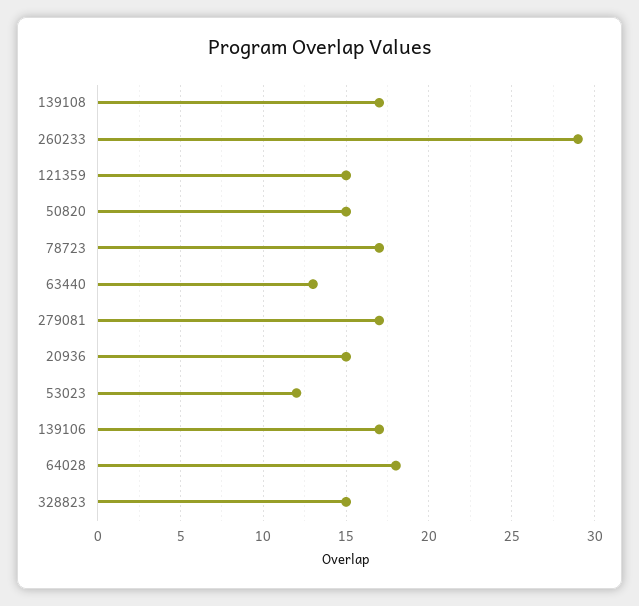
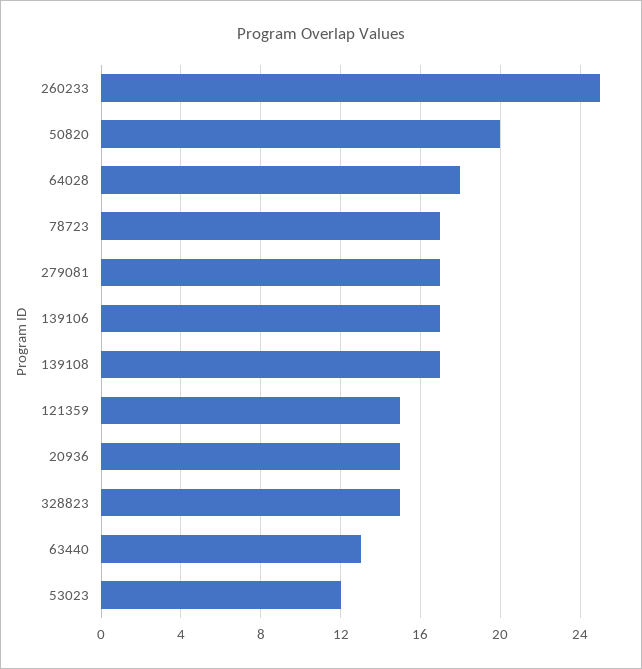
  {
    "139108": 17,
-   "260233": 29,
+   "260233": 25,
    "121359": 15,
-   "50820": 15,
+   "50820": 20,
    "78723": 17,
    "63440": 13,
    "279081": 17,
    "20936": 15,
    "53023": 12,
    "139106": 17,
    "64028": 18,
    "328823": 15
  }

